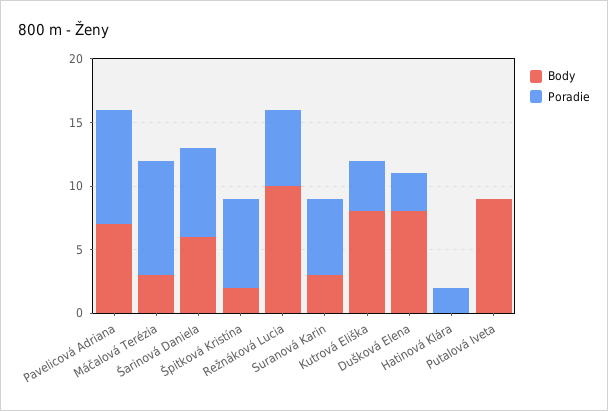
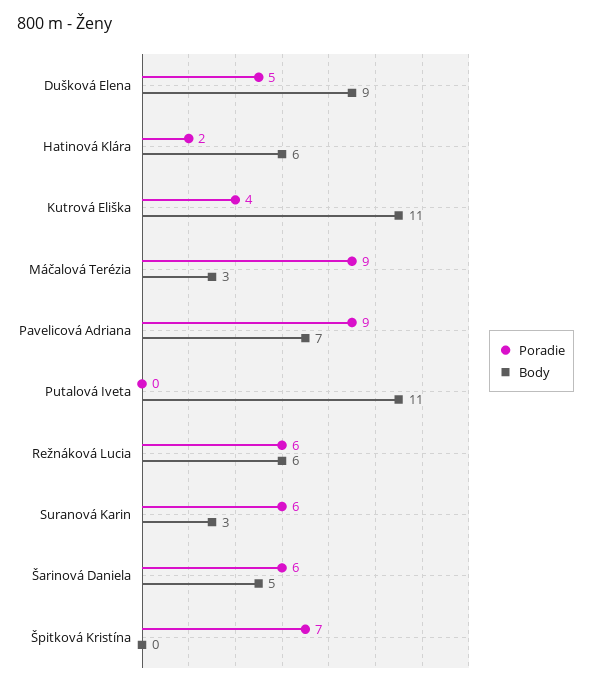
  {
    "Body": {
      "Pavelicová Adriana": 7,
      "Máčalová Terézia": 3,
-     "Šarinová Daniela": 6,
+     "Šarinová Daniela": 5,
-     "Špitková Kristína": 2,
+     "Špitková Kristína": 0,
-     "Režnáková Lucia": 10,
+     "Režnáková Lucia": 6,
      "Suranová Karin": 3,
-     "Kutrová Eliška": 8,
+     "Kutrová Eliška": 11,
-     "Dušková Elena": 8,
+     "Dušková Elena": 9,
-     "Hatinová Klára": 0,
+     "Hatinová Klára": 6,
-     "Putalová Iveta": 9
+     "Putalová Iveta": 11
    },
    "Poradie": {
      "Pavelicová Adriana": 9,
      "Máčalová Terézia": 9,
-     "Šarinová Daniela": 7,
+     "Šarinová Daniela": 6,
      "Špitková Kristína": 7,
      "Režnáková Lucia": 6,
      "Suranová Karin": 6,
      "Kutrová Eliška": 4,
-     "Dušková Elena": 3,
+     "Dušková Elena": 5,
      "Hatinová Klára": 2,
      "Putalová Iveta": 0
    }
  }

